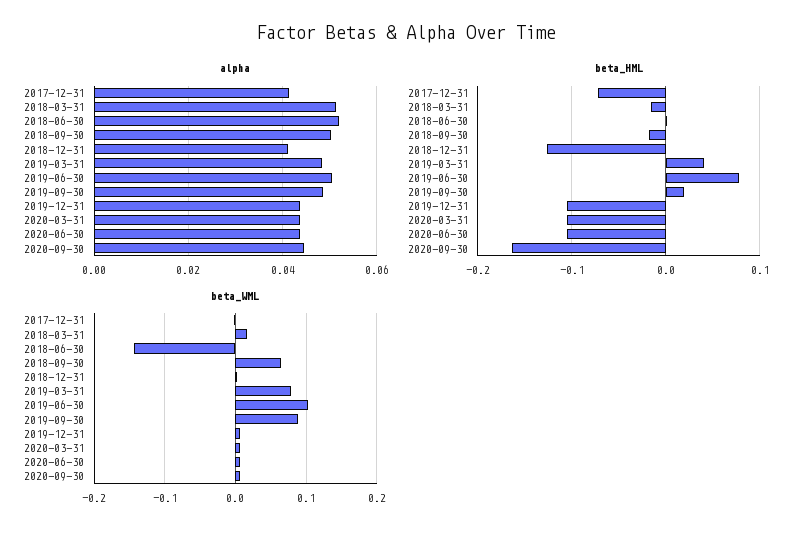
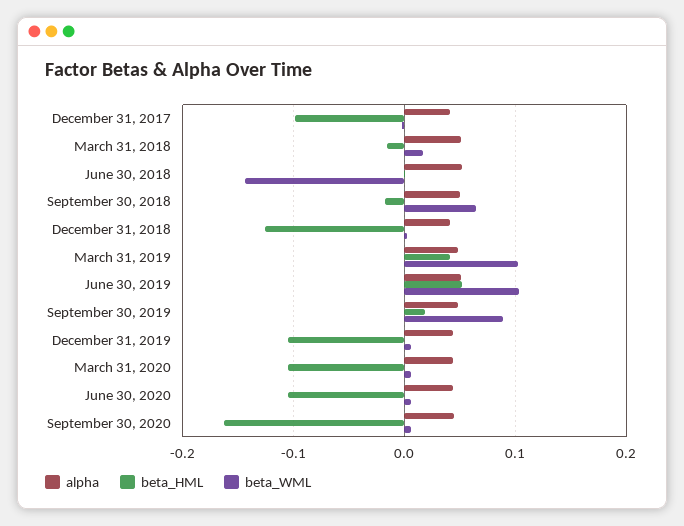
  {
    "alpha": {
      "2017-12-31": 0.042,
      "2018-03-31": 0.052,
      "2018-06-30": 0.052,
      "2018-09-30": 0.05,
      "2018-12-31": 0.042,
      "2019-03-31": 0.048,
      "2019-06-30": 0.05,
      "2019-09-30": 0.048,
      "2019-12-31": 0.044,
      "2020-03-31": 0.044,
      "2020-06-30": 0.044,
      "2020-09-30": 0.044
    },
    "beta_HML": {
-     "2017-12-31": -0.07,
+     "2017-12-31": -0.1,
      "2018-03-31": -0.02,
      "2018-06-30": 0,
      "2018-09-30": -0.02,
      "2018-12-31": -0.13,
      "2019-03-31": 0.04,
-     "2019-06-30": 0.08,
+     "2019-06-30": 0.05,
      "2019-09-30": 0.02,
      "2019-12-31": -0.11,
      "2020-03-31": -0.11,
      "2020-06-30": -0.11,
      "2020-09-30": -0.16
    },
    "beta_WML": {
      "2017-12-31": 0,
      "2018-03-31": 0.02,
      "2018-06-30": -0.14,
      "2018-09-30": 0.06,
      "2018-12-31": 0,
-     "2019-03-31": 0.08,
+     "2019-03-31": 0.1,
      "2019-06-30": 0.1,
      "2019-09-30": 0.09,
      "2019-12-31": 0.01,
      "2020-03-31": 0.01,
      "2020-06-30": 0.01,
      "2020-09-30": 0.01
    }
  }

